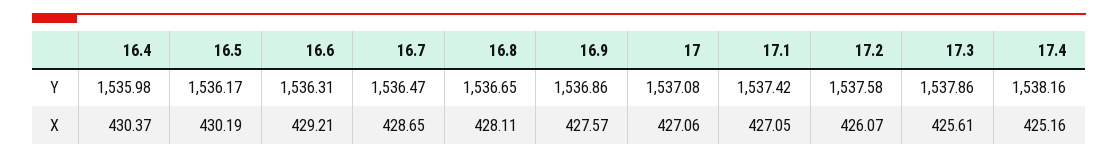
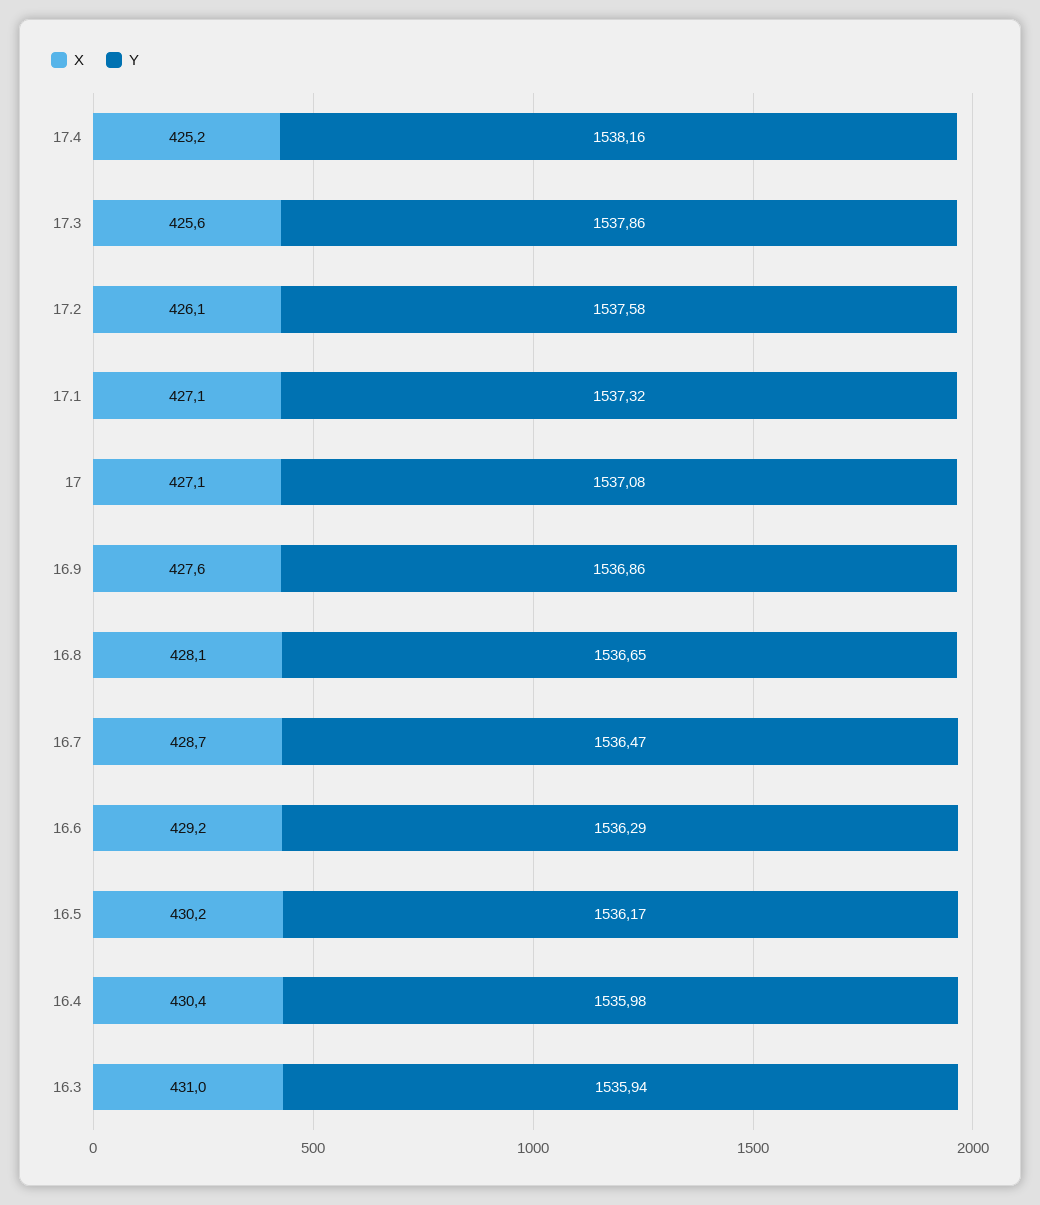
  {
    "Y": {
      "16.4": 1535.98,
      "16.5": 1536.17,
-     "16.6": 1536.31,
+     "16.6": 1536.29,
      "16.7": 1536.47,
      "16.8": 1536.65,
      "16.9": 1536.86,
      "17": 1537.08,
-     "17.1": 1537.42,
+     "17.1": 1537.32,
      "17.2": 1537.58,
      "17.3": 1537.86,
-     "17.4": 1538.16
+     "17.4": 1538.16,
+     "16.3": 1535.94
    },
    "X": {
      "16.4": 430.37,
      "16.5": 430.19,
      "16.6": 429.21,
      "16.7": 428.65,
      "16.8": 428.11,
      "16.9": 427.57,
      "17": 427.06,
      "17.1": 427.05,
      "17.2": 426.07,
      "17.3": 425.61,
-     "17.4": 425.16
+     "17.4": 425.16,
+     "16.3": 431
    }
  }

